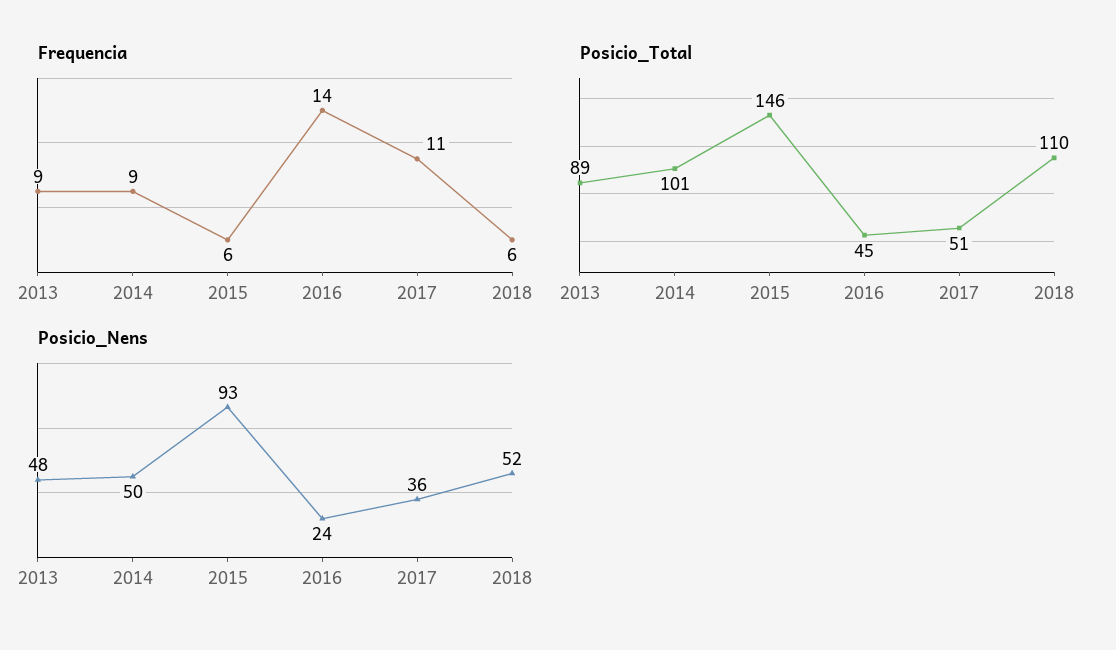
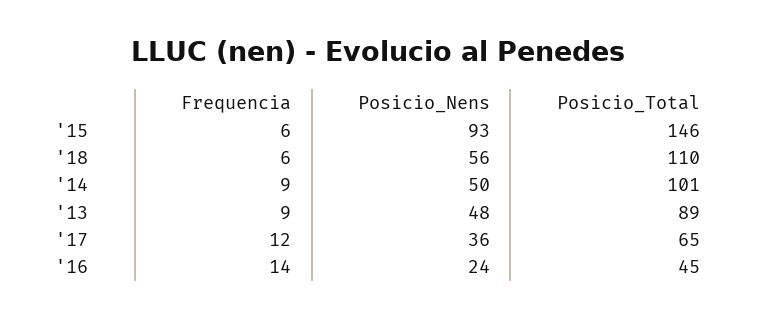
  {
    "Frequencia": {
      "2013": 9,
      "2014": 9,
      "2015": 6,
      "2016": 14,
-     "2017": 11,
+     "2017": 12,
      "2018": 6
    },
    "Posicio_Total": {
      "2013": 89,
      "2014": 101,
      "2015": 146,
      "2016": 45,
-     "2017": 51,
+     "2017": 65,
      "2018": 110
    },
    "Posicio_Nens": {
      "2013": 48,
      "2014": 50,
      "2015": 93,
      "2016": 24,
      "2017": 36,
-     "2018": 52
+     "2018": 56
    }
  }

